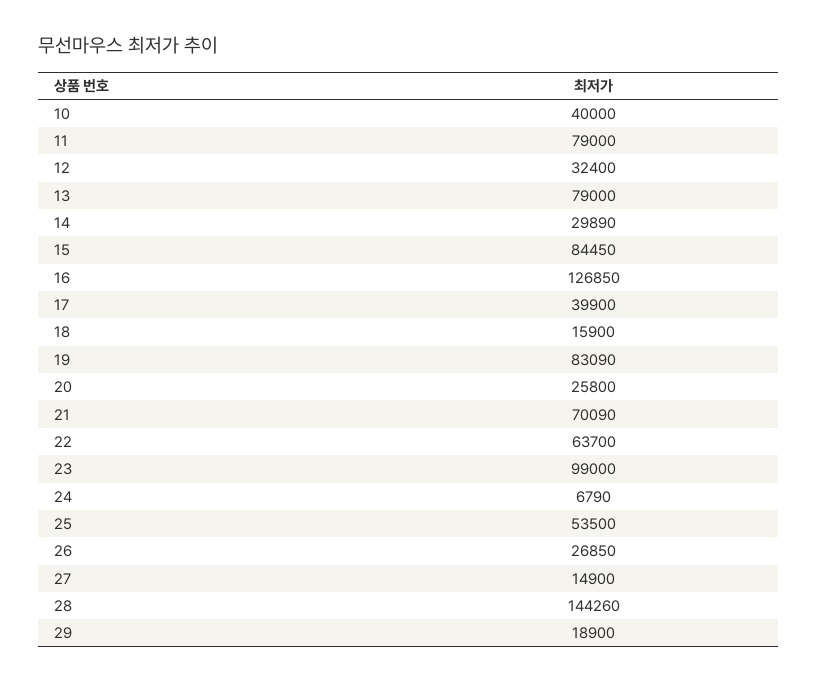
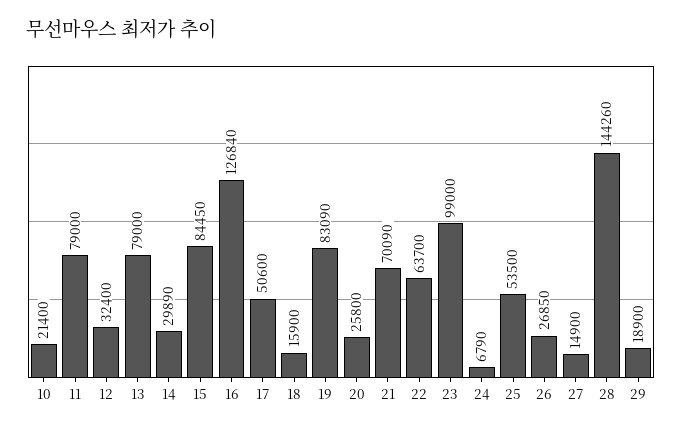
  {
-   "10": 40000,
+   "10": 21400,
    "11": 79000,
    "12": 32400,
    "13": 79000,
    "14": 29890,
    "15": 84450,
-   "16": 126850,
+   "16": 126840,
-   "17": 39900,
+   "17": 50600,
    "18": 15900,
    "19": 83090,
    "20": 25800,
    "21": 70090,
    "22": 63700,
    "23": 99000,
    "24": 6790,
    "25": 53500,
    "26": 26850,
    "27": 14900,
    "28": 144260,
    "29": 18900
  }

